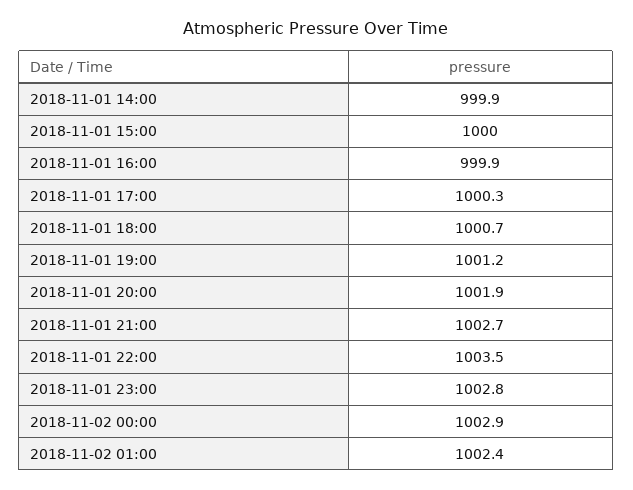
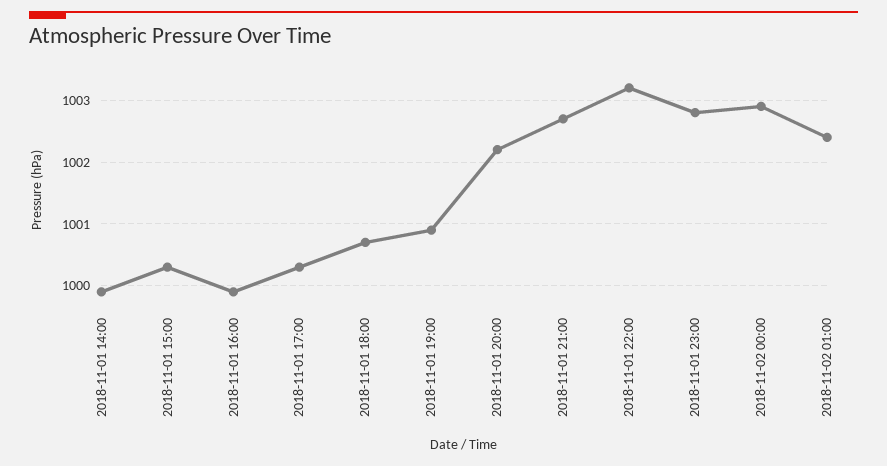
  {
    "2018-11-01 14:00": 999.9,
-   "2018-11-01 15:00": 1000,
+   "2018-11-01 15:00": 1000.3,
    "2018-11-01 16:00": 999.9,
    "2018-11-01 17:00": 1000.3,
    "2018-11-01 18:00": 1000.7,
-   "2018-11-01 19:00": 1001.2,
+   "2018-11-01 19:00": 1000.9,
-   "2018-11-01 20:00": 1001.9,
+   "2018-11-01 20:00": 1002.2,
    "2018-11-01 21:00": 1002.7,
-   "2018-11-01 22:00": 1003.5,
+   "2018-11-01 22:00": 1003.2,
    "2018-11-01 23:00": 1002.8,
    "2018-11-02 00:00": 1002.9,
    "2018-11-02 01:00": 1002.4
  }

